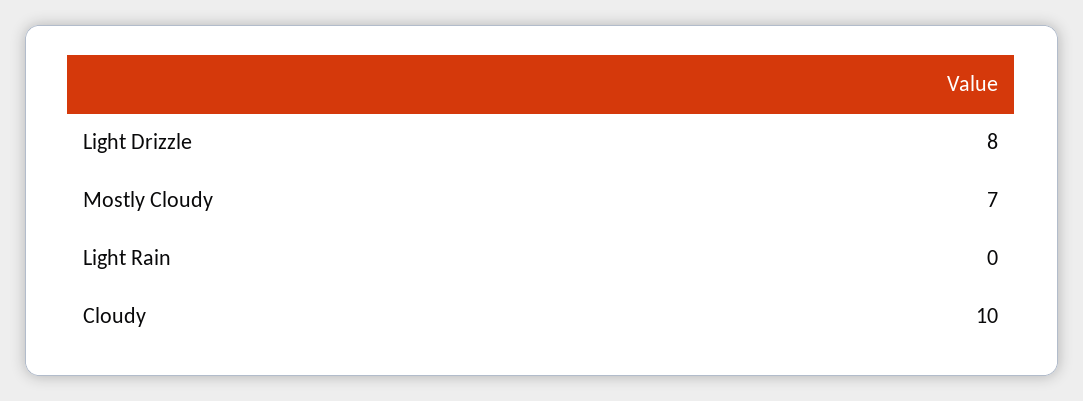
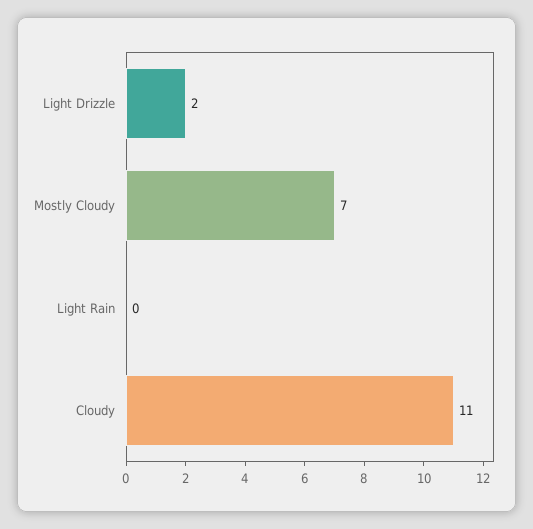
  {
-   "Light Drizzle": 8,
+   "Light Drizzle": 2,
    "Mostly Cloudy": 7,
    "Light Rain": 0,
-   "Cloudy": 10
+   "Cloudy": 11
  }

